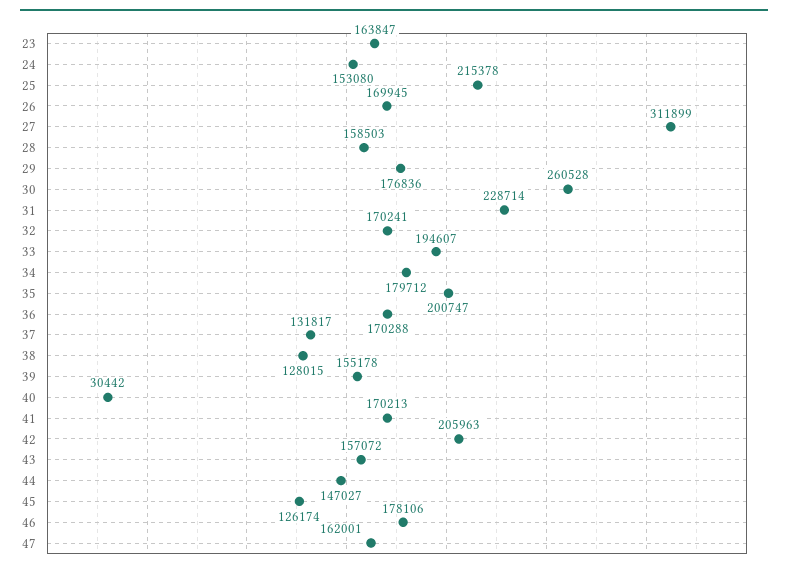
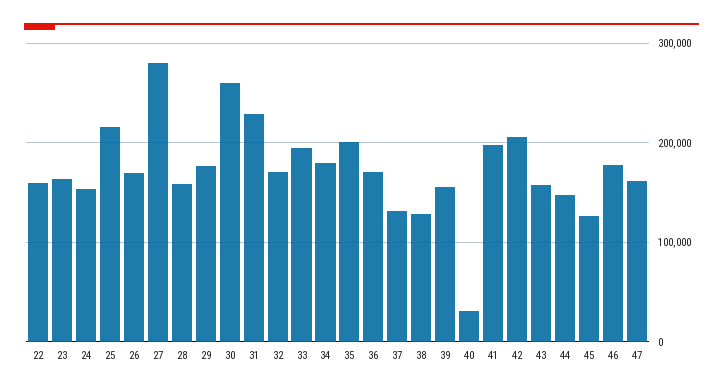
  {
    "23": 163847,
    "24": 153080,
    "25": 215378,
    "26": 169945,
-   "27": 311899,
+   "27": 280000,
    "28": 158503,
    "29": 176836,
    "30": 260528,
    "31": 228714,
    "32": 170241,
    "33": 194607,
    "34": 179712,
    "35": 200747,
    "36": 170288,
    "37": 131817,
    "38": 128015,
    "39": 155178,
    "40": 30442,
-   "41": 170213,
+   "41": 200000,
    "42": 205963,
    "43": 157072,
    "44": 147027,
    "45": 126174,
    "46": 178106,
-   "47": 162001
+   "47": 162001,
+   "22": 160000
  }

